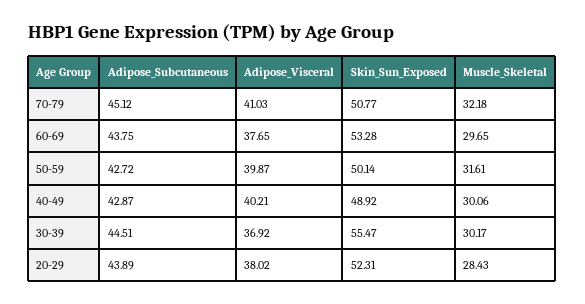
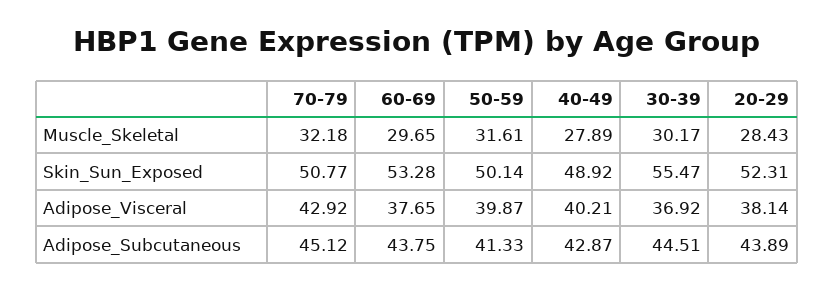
  {
    "Adipose_Subcutaneous": {
      "70-79": 45.12,
      "60-69": 43.75,
-     "50-59": 42.72,
+     "50-59": 41.33,
      "40-49": 42.87,
      "30-39": 44.51,
      "20-29": 43.89
    },
    "Adipose_Visceral": {
-     "70-79": 41.03,
+     "70-79": 42.92,
      "60-69": 37.65,
      "50-59": 39.87,
      "40-49": 40.21,
      "30-39": 36.92,
-     "20-29": 38.02
+     "20-29": 38.14
    },
    "Skin_Sun_Exposed": {
      "70-79": 50.77,
      "60-69": 53.28,
      "50-59": 50.14,
      "40-49": 48.92,
      "30-39": 55.47,
      "20-29": 52.31
    },
    "Muscle_Skeletal": {
      "70-79": 32.18,
      "60-69": 29.65,
      "50-59": 31.61,
-     "40-49": 30.06,
+     "40-49": 27.89,
      "30-39": 30.17,
      "20-29": 28.43
    }
  }

